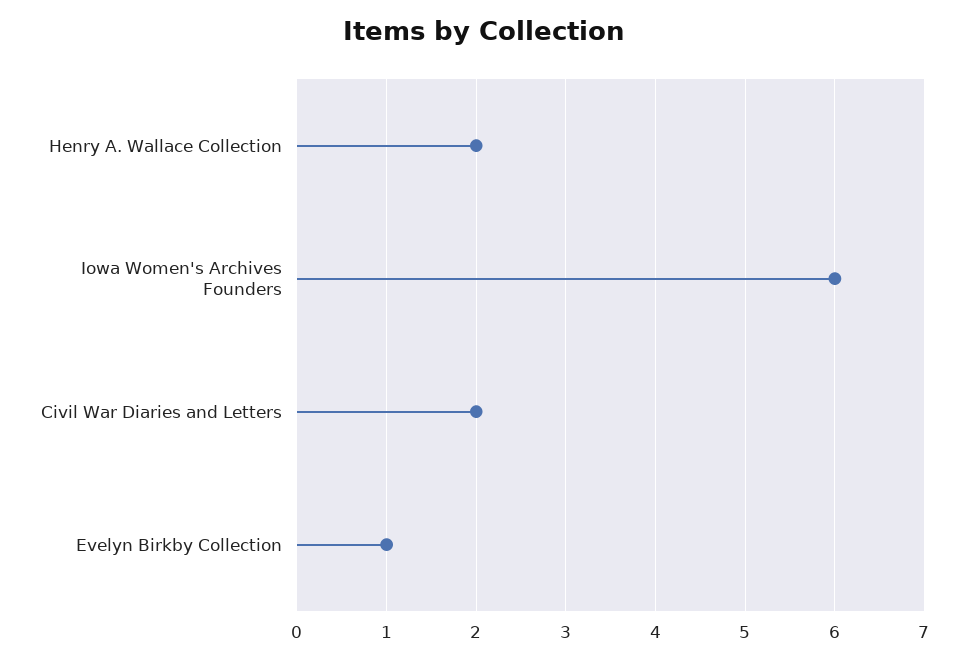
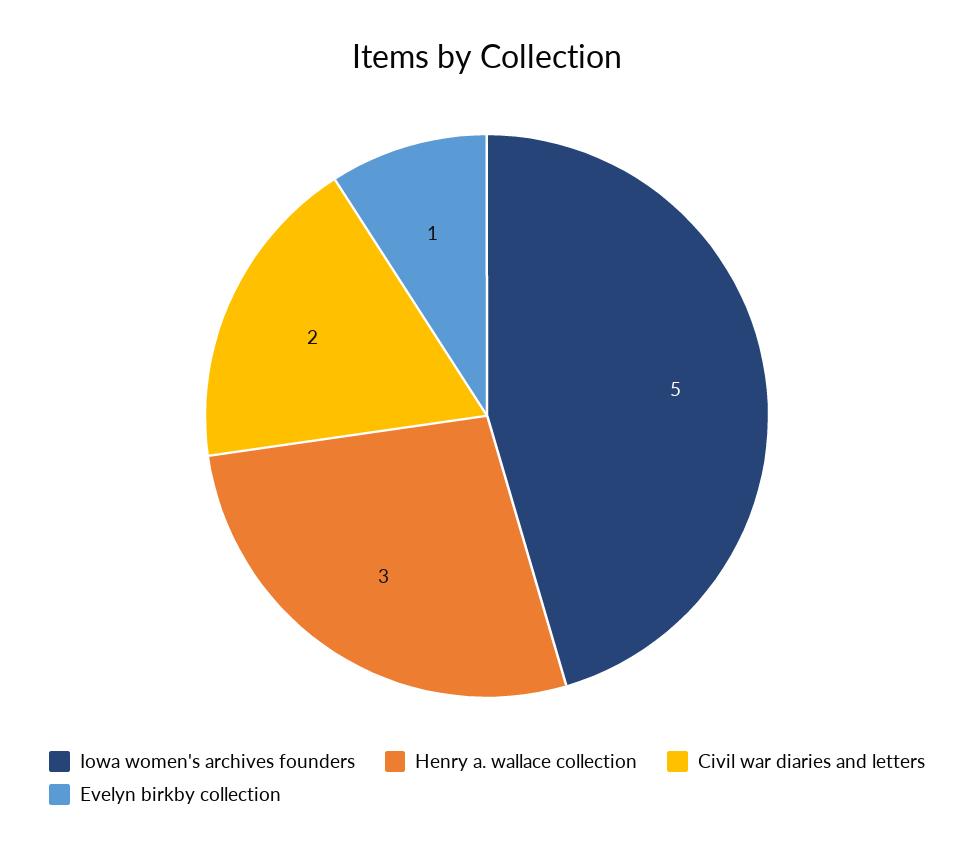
  {
-   "Henry A. Wallace Collection": 2,
+   "Henry A. Wallace Collection": 3,
-   "Iowa Women's Archives Founders": 6,
+   "Iowa Women's Archives Founders": 5,
    "Civil War Diaries and Letters": 2,
    "Evelyn Birkby Collection": 1
  }

